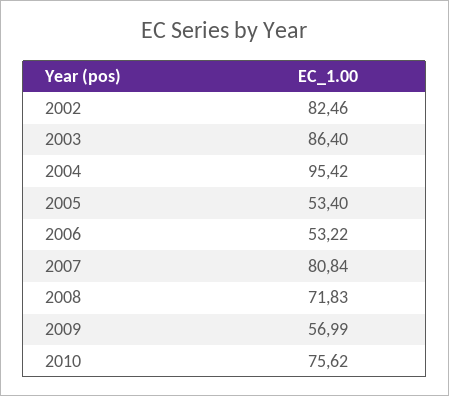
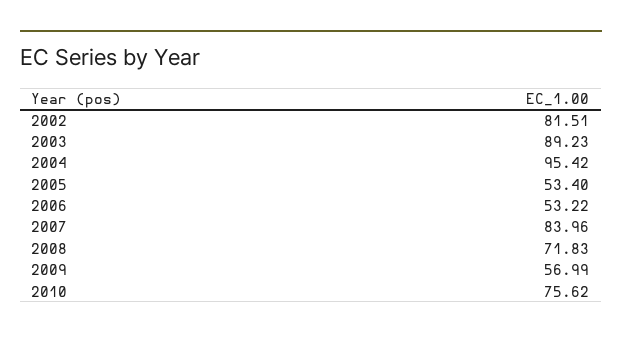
  {
-   "2002": 82.46,
+   "2002": 81.51,
-   "2003": 86.4,
+   "2003": 89.23,
    "2004": 95.42,
    "2005": 53.4,
    "2006": 53.22,
-   "2007": 80.84,
+   "2007": 83.96,
    "2008": 71.83,
    "2009": 56.99,
    "2010": 75.62
  }

